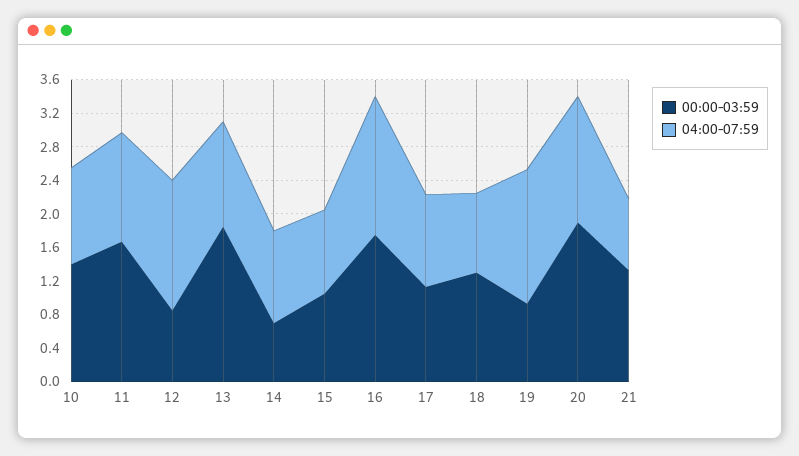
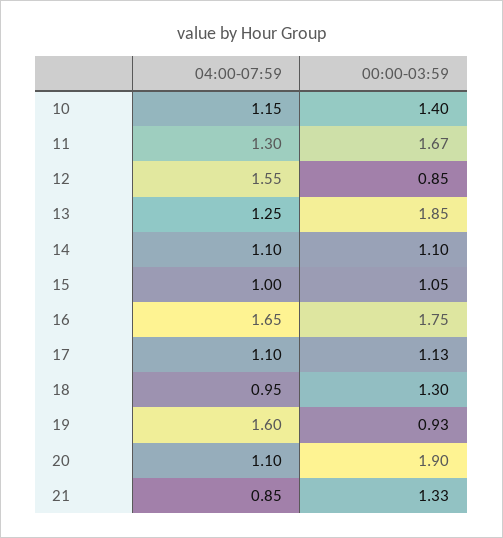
  {
    "00:00-03:59": {
      "10": 1.4,
      "11": 1.67,
      "12": 0.85,
      "13": 1.85,
-     "14": 0.7,
+     "14": 1.1,
      "15": 1.05,
      "16": 1.75,
      "17": 1.13,
      "18": 1.3,
      "19": 0.93,
      "20": 1.9,
      "21": 1.33
    },
    "04:00-07:59": {
      "10": 1.15,
      "11": 1.3,
      "12": 1.55,
      "13": 1.25,
      "14": 1.1,
      "15": 1,
      "16": 1.65,
      "17": 1.1,
      "18": 0.95,
      "19": 1.6,
-     "20": 1.5,
+     "20": 1.1,
      "21": 0.85
    }
  }

